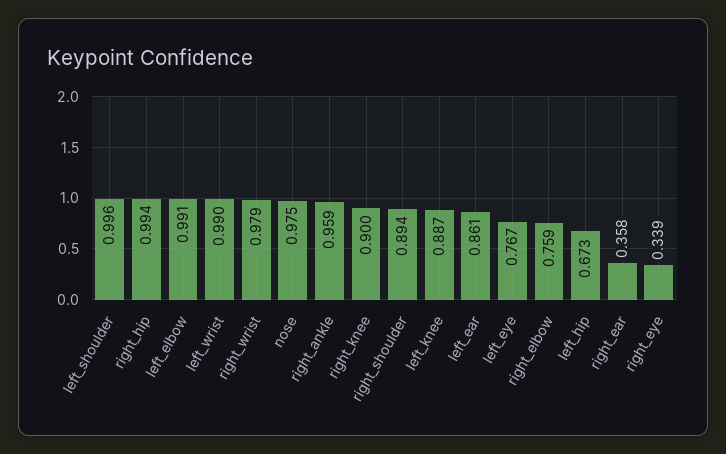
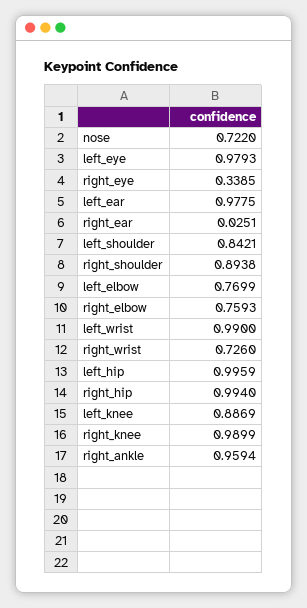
  {
-   "left_shoulder": 0.996,
+   "left_shoulder": 0.8421,
    "right_hip": 0.994,
-   "left_elbow": 0.991,
+   "left_elbow": 0.7699,
    "left_wrist": 0.99,
-   "right_wrist": 0.979,
+   "right_wrist": 0.726,
-   "nose": 0.975,
+   "nose": 0.722,
    "right_ankle": 0.9594,
-   "right_knee": 0.9,
+   "right_knee": 0.9899,
    "right_shoulder": 0.8938,
    "left_knee": 0.8869,
-   "left_ear": 0.861,
+   "left_ear": 0.9775,
-   "left_eye": 0.767,
+   "left_eye": 0.9793,
    "right_elbow": 0.7593,
-   "left_hip": 0.673,
+   "left_hip": 0.9959,
-   "right_ear": 0.358,
+   "right_ear": 0.0251,
    "right_eye": 0.3385
  }

